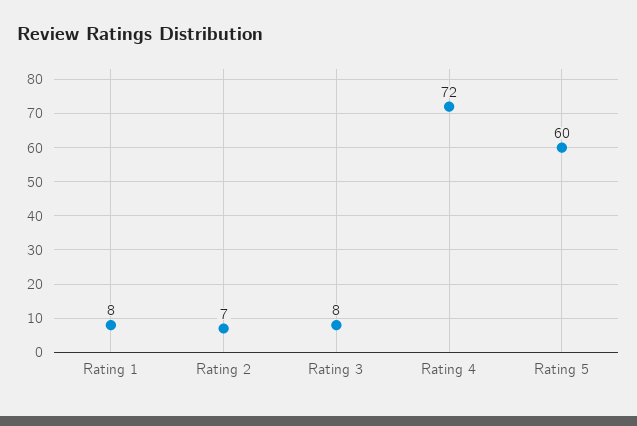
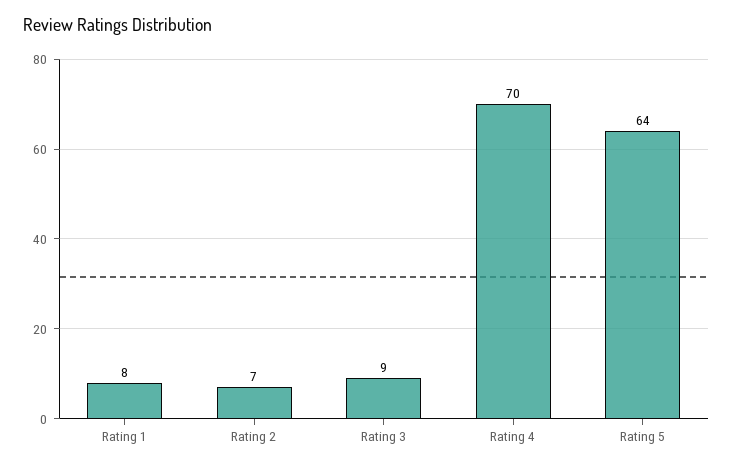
  {
    "Rating 1": 8,
    "Rating 2": 7,
-   "Rating 3": 8,
+   "Rating 3": 9,
-   "Rating 4": 72,
+   "Rating 4": 70,
-   "Rating 5": 60
+   "Rating 5": 64
  }

